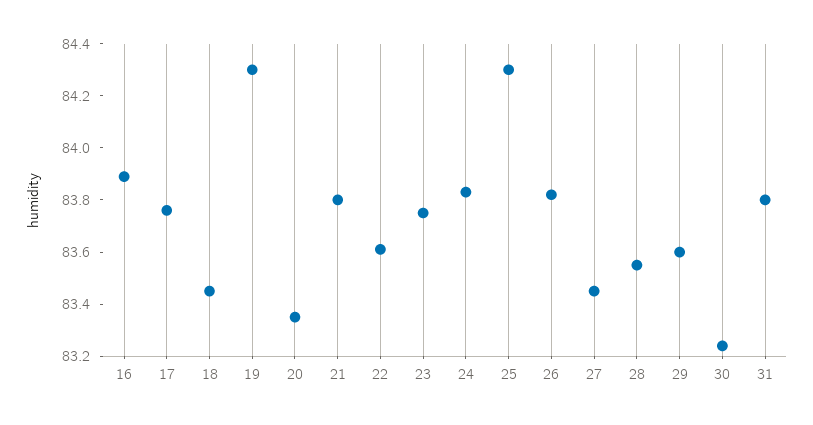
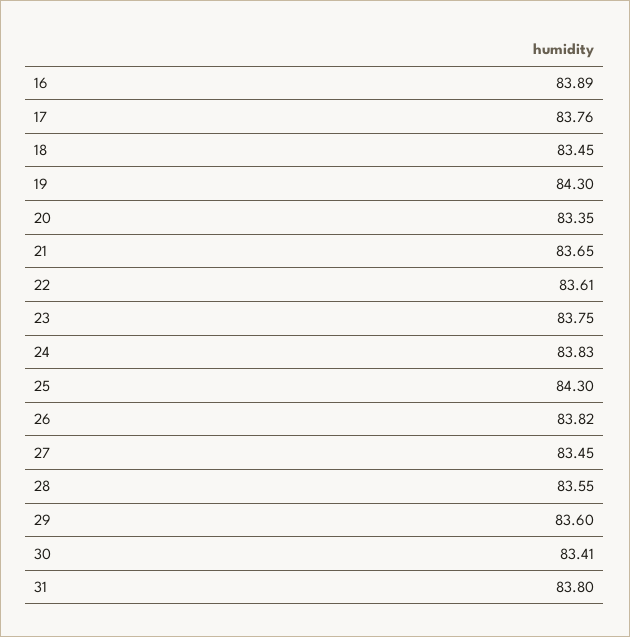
  {
    "16": 83.89,
    "17": 83.76,
    "18": 83.45,
    "19": 84.3,
    "20": 83.35,
-   "21": 83.8,
+   "21": 83.65,
    "22": 83.61,
    "23": 83.75,
    "24": 83.83,
    "25": 84.3,
    "26": 83.82,
    "27": 83.45,
    "28": 83.55,
    "29": 83.6,
-   "30": 83.25,
+   "30": 83.41,
    "31": 83.8
  }

